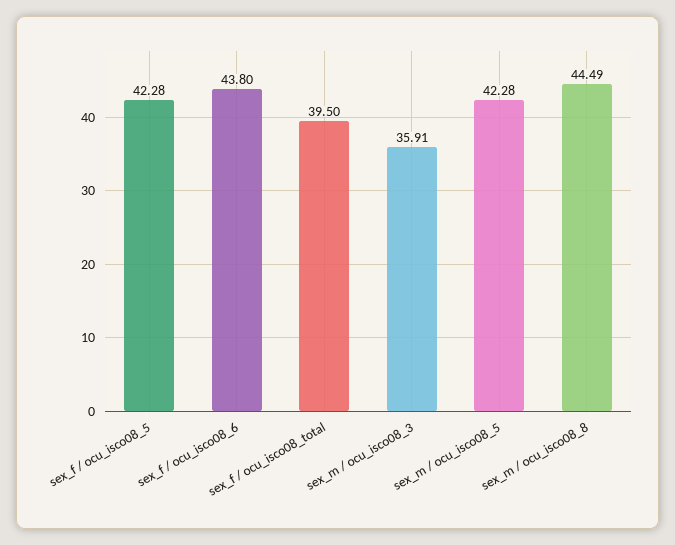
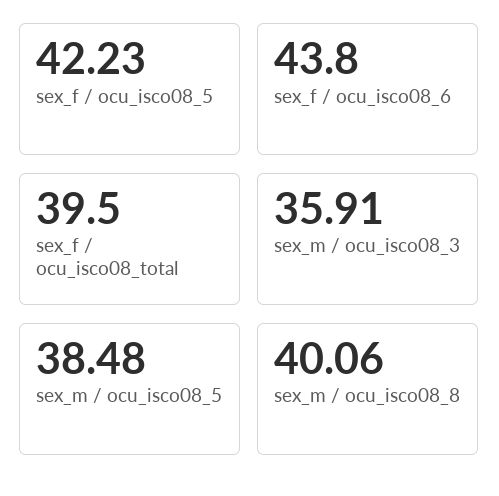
  {
-   "sex_f / ocu_isco08_5": 42.28,
+   "sex_f / ocu_isco08_5": 42.23,
    "sex_f / ocu_isco08_6": 43.8,
    "sex_f / ocu_isco08_total": 39.5,
    "sex_m / ocu_isco08_3": 35.91,
-   "sex_m / ocu_isco08_5": 42.28,
+   "sex_m / ocu_isco08_5": 38.48,
-   "sex_m / ocu_isco08_8": 44.49
+   "sex_m / ocu_isco08_8": 40.06
  }

